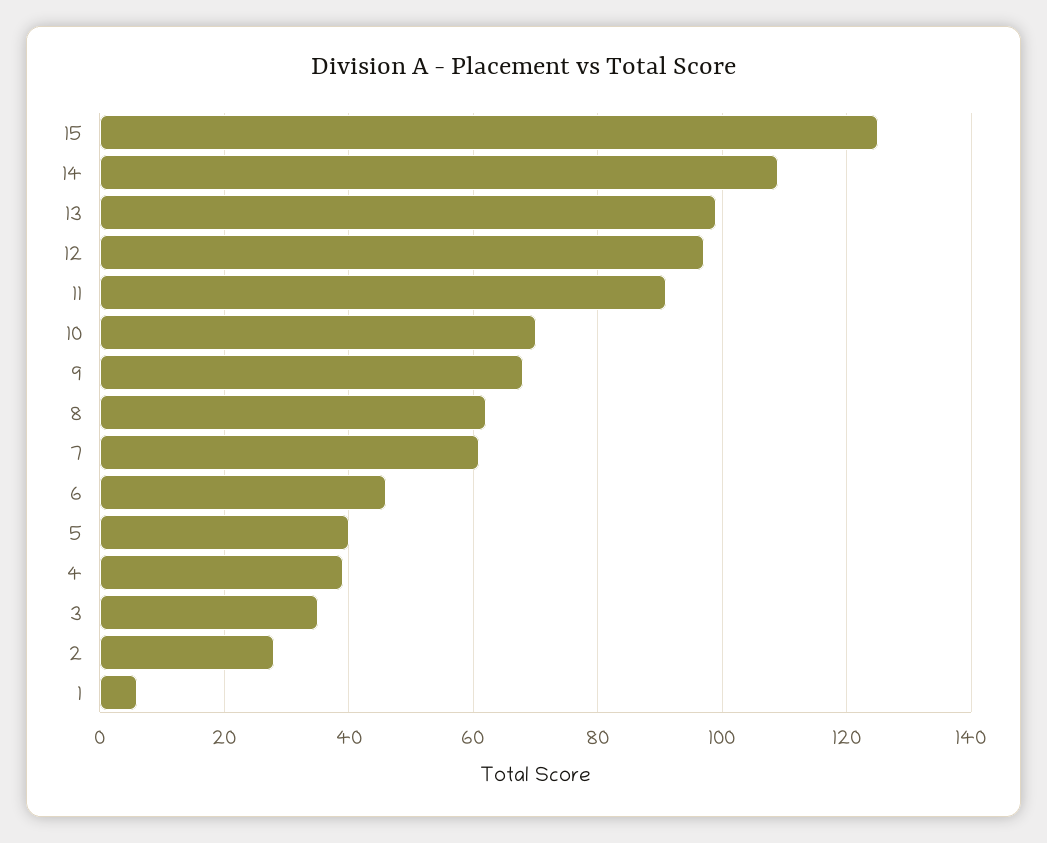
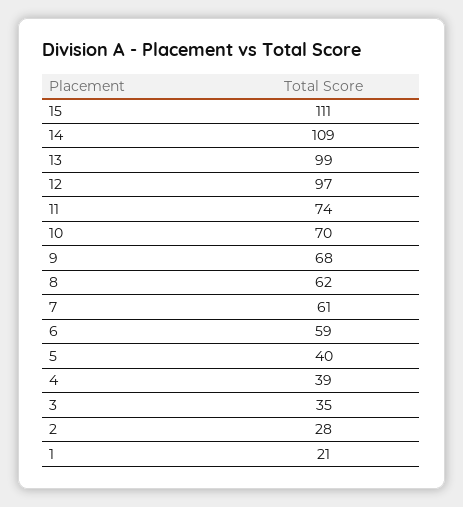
  {
-   "15": 125,
+   "15": 111,
    "14": 109,
    "13": 99,
    "12": 97,
-   "11": 90,
+   "11": 74,
    "10": 70,
    "9": 68,
    "8": 62,
    "7": 61,
-   "6": 45,
+   "6": 59,
    "5": 40,
    "4": 39,
    "3": 35,
    "2": 28,
-   "1": 5
+   "1": 21
  }

